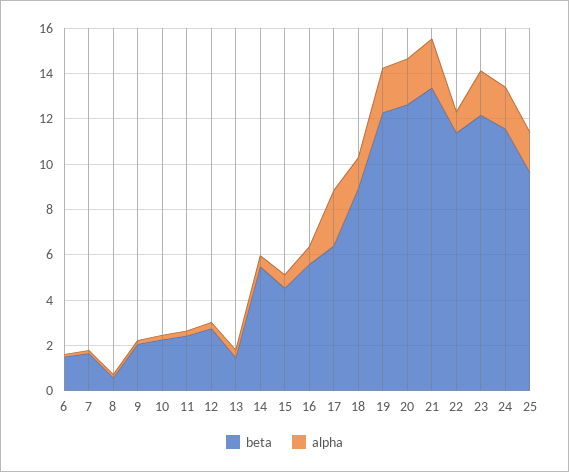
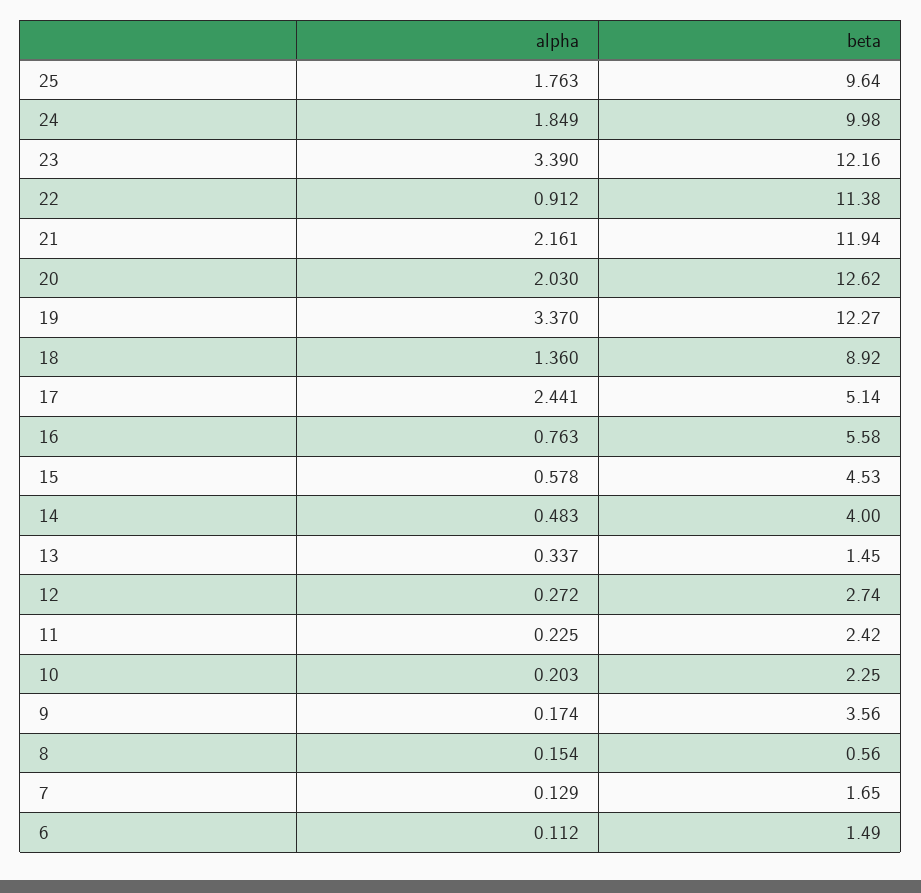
  {
    "beta": {
      "6": 1.49,
      "7": 1.65,
      "8": 0.56,
-     "9": 2,
+     "9": 3.56,
      "10": 2.25,
      "11": 2.42,
      "12": 2.74,
      "13": 1.45,
-     "14": 5.5,
+     "14": 4,
      "15": 4.53,
      "16": 5.58,
-     "17": 6.5,
+     "17": 5.14,
      "18": 8.92,
      "19": 12.27,
      "20": 12.62,
-     "21": 13.5,
+     "21": 11.94,
      "22": 11.38,
      "23": 12.16,
-     "24": 11.5,
+     "24": 9.98,
      "25": 9.64
    },
    "alpha": {
      "6": 0.112,
      "7": 0.129,
      "8": 0.154,
      "9": 0.174,
      "10": 0.203,
      "11": 0.225,
      "12": 0.272,
      "13": 0.337,
      "14": 0.483,
      "15": 0.578,
      "16": 0.763,
      "17": 2.441,
      "18": 1.36,
-     "19": 2,
+     "19": 3.37,
      "20": 2.03,
      "21": 2.161,
      "22": 0.912,
-     "23": 2,
+     "23": 3.39,
      "24": 1.849,
      "25": 1.763
    }
  }

